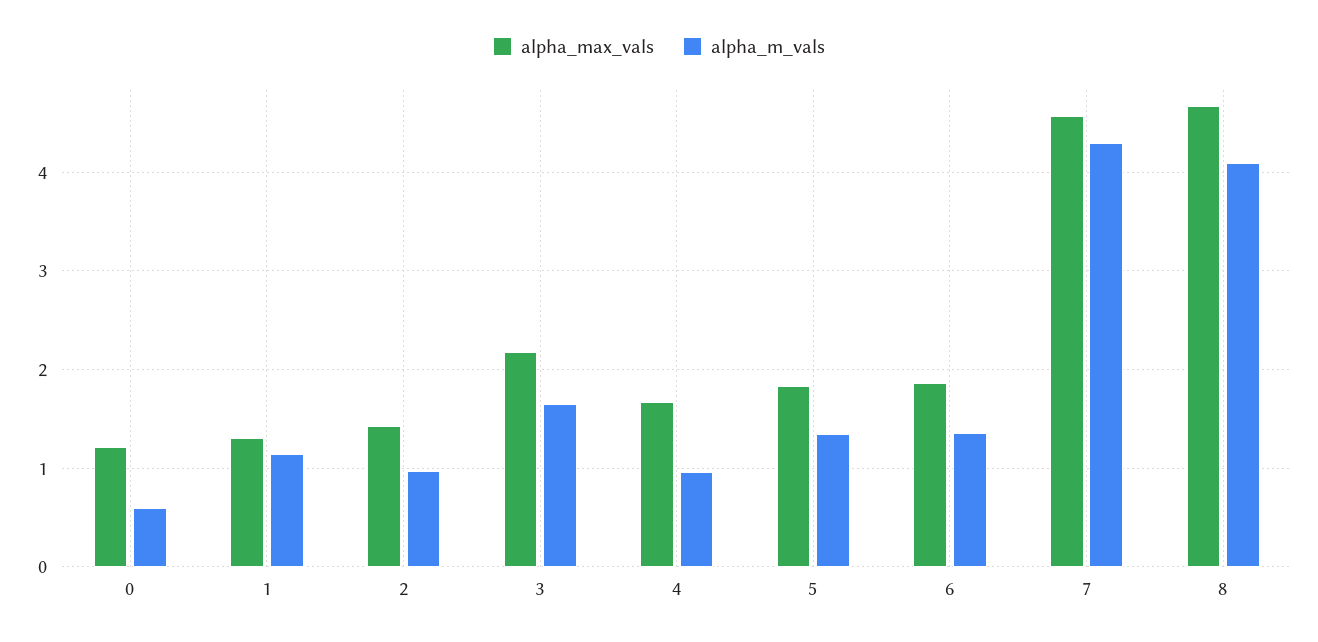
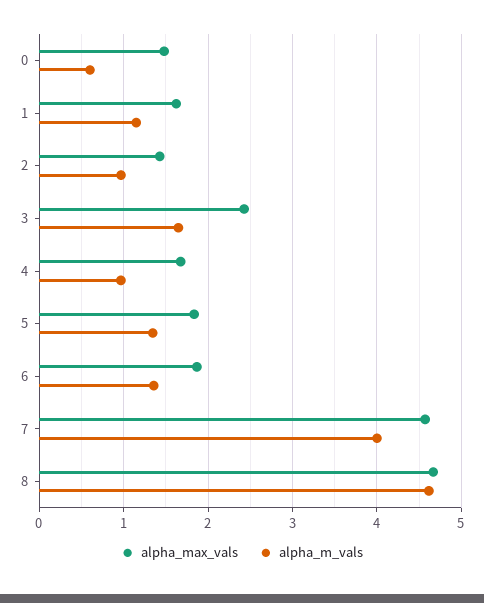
  {
    "alpha_max_vals": {
-     "0": 1.2,
+     "0": 1.5,
-     "1": 1.3,
+     "1": 1.6,
      "2": 1.4,
-     "3": 2.2,
+     "3": 2.4,
      "4": 1.7,
      "5": 1.8,
      "6": 1.9,
      "7": 4.6,
      "8": 4.7
    },
    "alpha_m_vals": {
      "0": 0.6,
      "1": 1.1,
      "2": 1,
      "3": 1.6,
      "4": 1,
      "5": 1.3,
      "6": 1.4,
-     "7": 4.3,
+     "7": 4,
-     "8": 4.1
+     "8": 4.6
    }
  }

